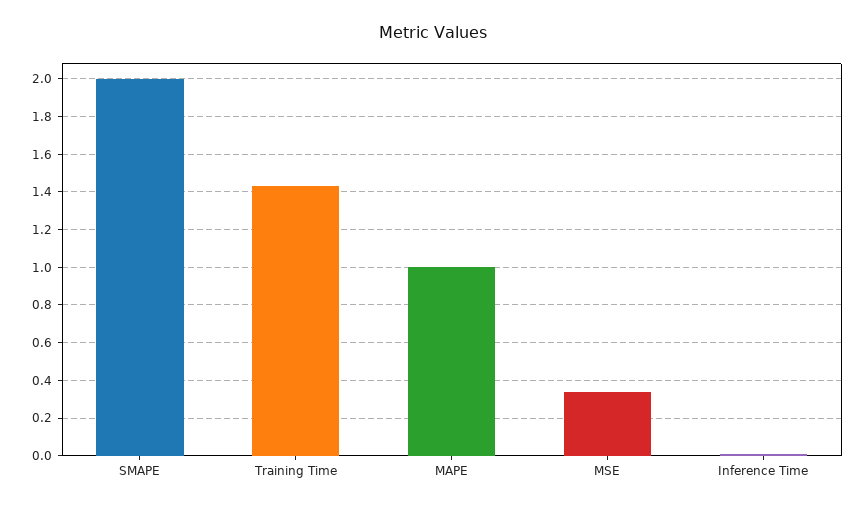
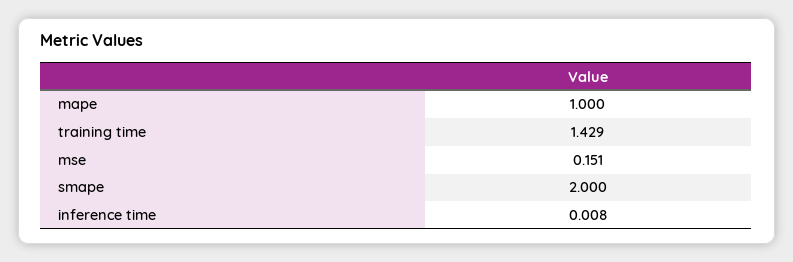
  {
    "SMAPE": 2,
    "Training Time": 1.429,
    "MAPE": 1,
-   "MSE": 0.35,
+   "MSE": 0.151,
    "Inference Time": 0.008
  }

